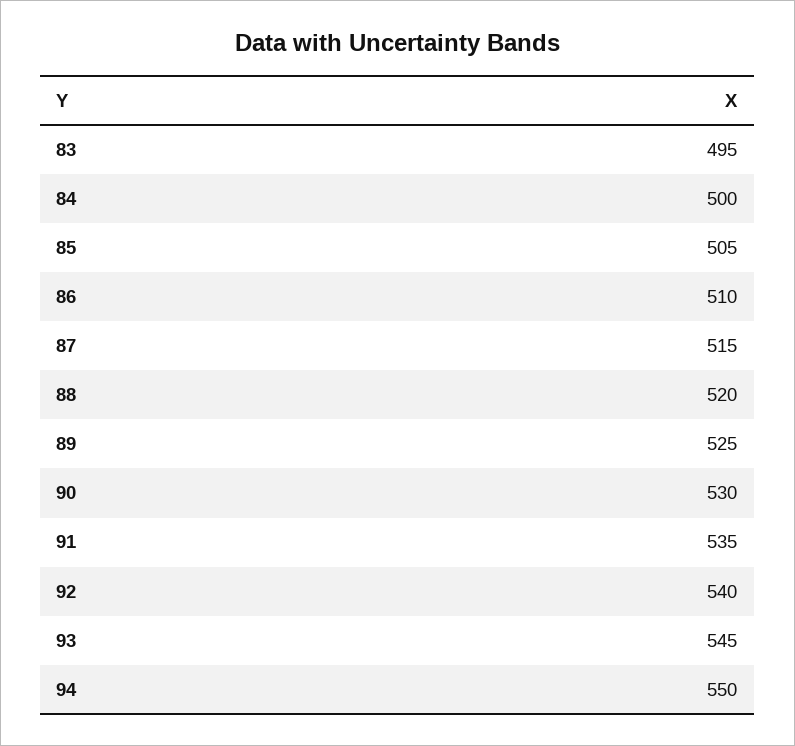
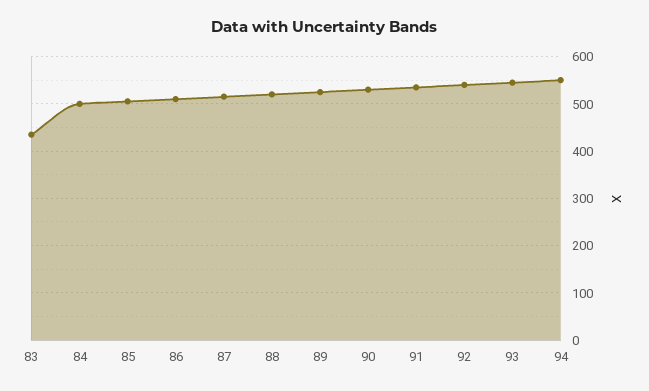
  {
-   "83": 495,
+   "83": 440,
    "84": 500,
    "85": 505,
    "86": 510,
    "87": 515,
    "88": 520,
    "89": 525,
    "90": 530,
    "91": 535,
    "92": 540,
    "93": 545,
    "94": 550
  }

